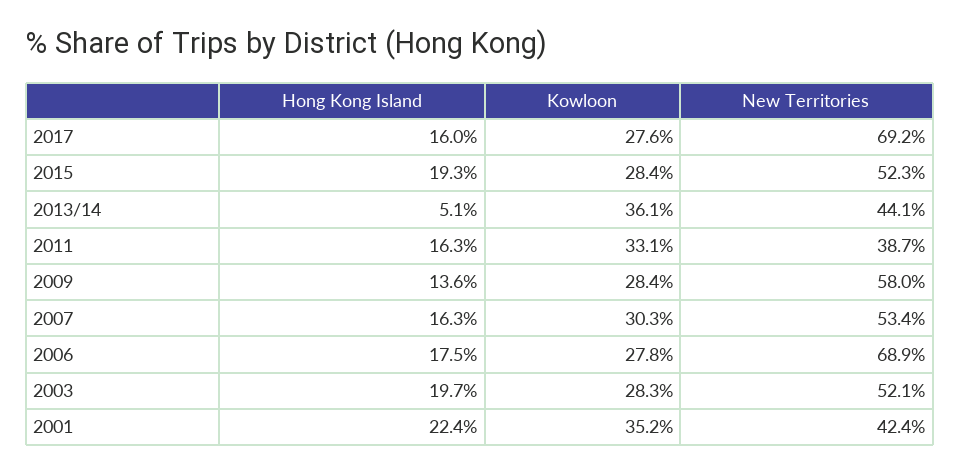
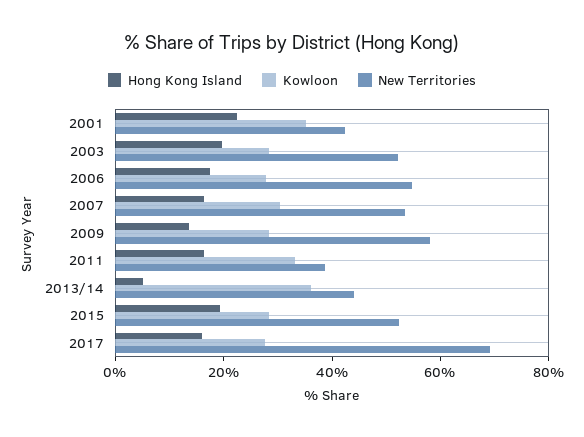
  {
    "Hong Kong Island": {
      "2017": 16,
      "2015": 19.3,
      "2013/14": 5.1,
      "2011": 16.3,
      "2009": 13.6,
      "2007": 16.3,
      "2006": 17.5,
      "2003": 19.7,
      "2001": 22.4
    },
    "Kowloon": {
      "2017": 27.6,
      "2015": 28.4,
      "2013/14": 36.1,
      "2011": 33.1,
      "2009": 28.4,
      "2007": 30.3,
      "2006": 27.8,
      "2003": 28.3,
      "2001": 35.2
    },
    "New Territories": {
      "2017": 69.2,
      "2015": 52.3,
      "2013/14": 44.1,
      "2011": 38.7,
      "2009": 58,
      "2007": 53.4,
-     "2006": 68.9,
+     "2006": 55,
      "2003": 52.1,
      "2001": 42.4
    }
  }

